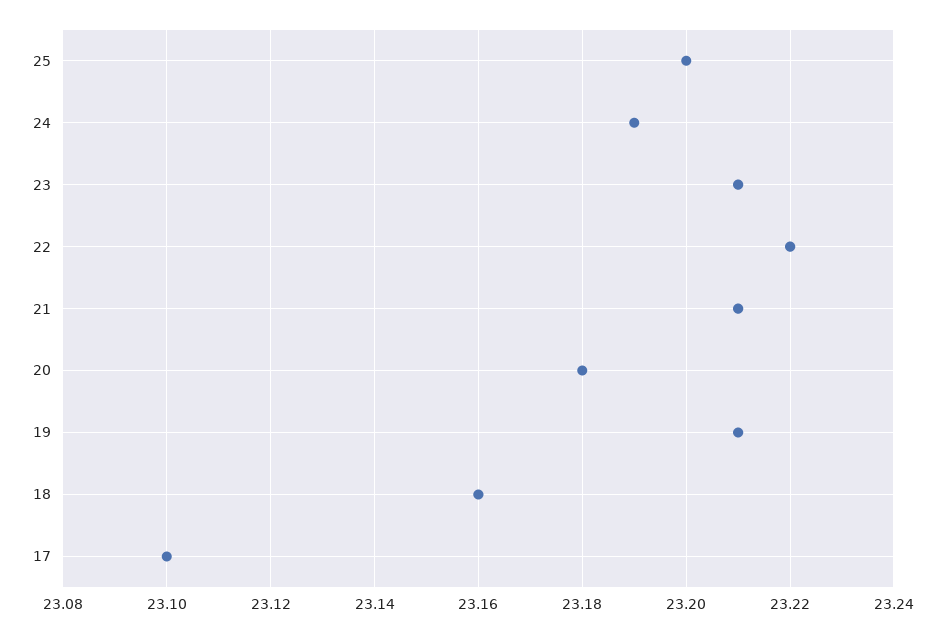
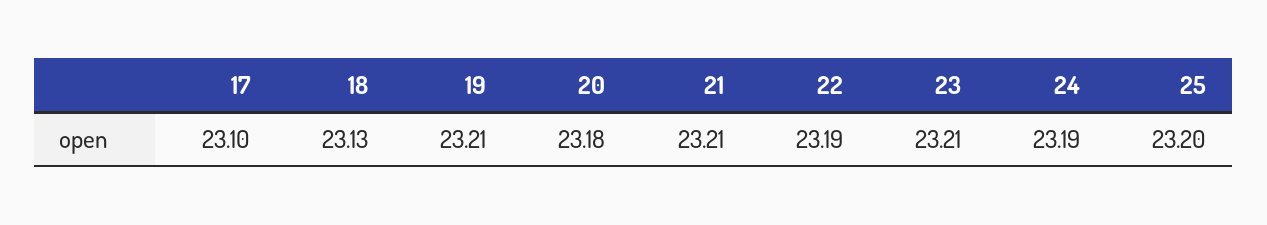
  {
    "25": 23.2,
    "24": 23.19,
    "23": 23.21,
-   "22": 23.22,
+   "22": 23.19,
    "21": 23.21,
    "20": 23.18,
    "19": 23.21,
-   "18": 23.16,
+   "18": 23.13,
    "17": 23.1
  }

